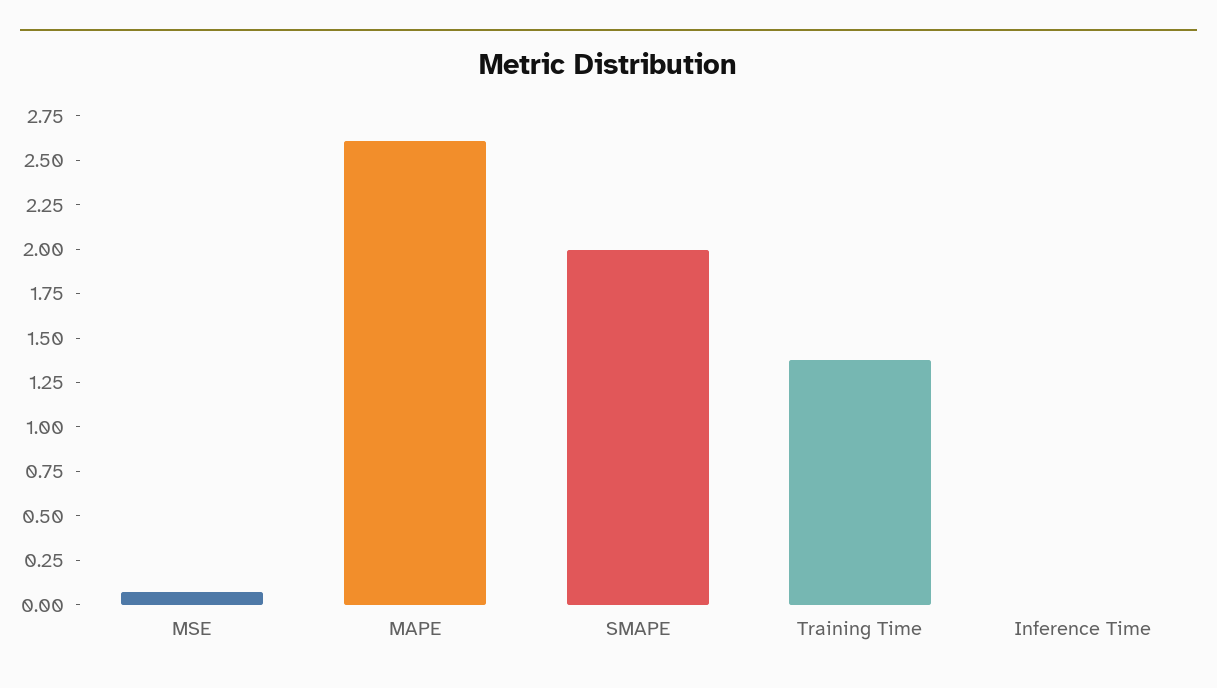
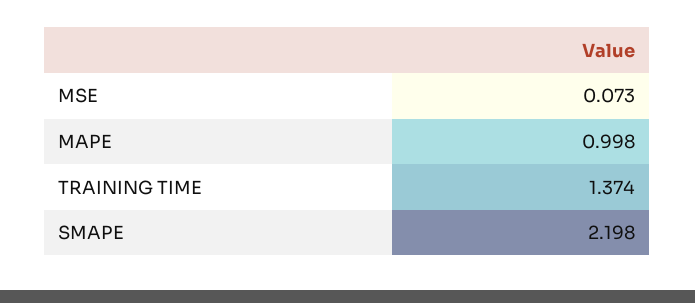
  {
    "MSE": 0.073,
-   "MAPE": 2.6,
+   "MAPE": 0.998,
-   "SMAPE": 2,
+   "SMAPE": 2.198,
-   "Training Time": 1.374,
+   "Training Time": 1.374
-   "Inference Time": 0
  }

